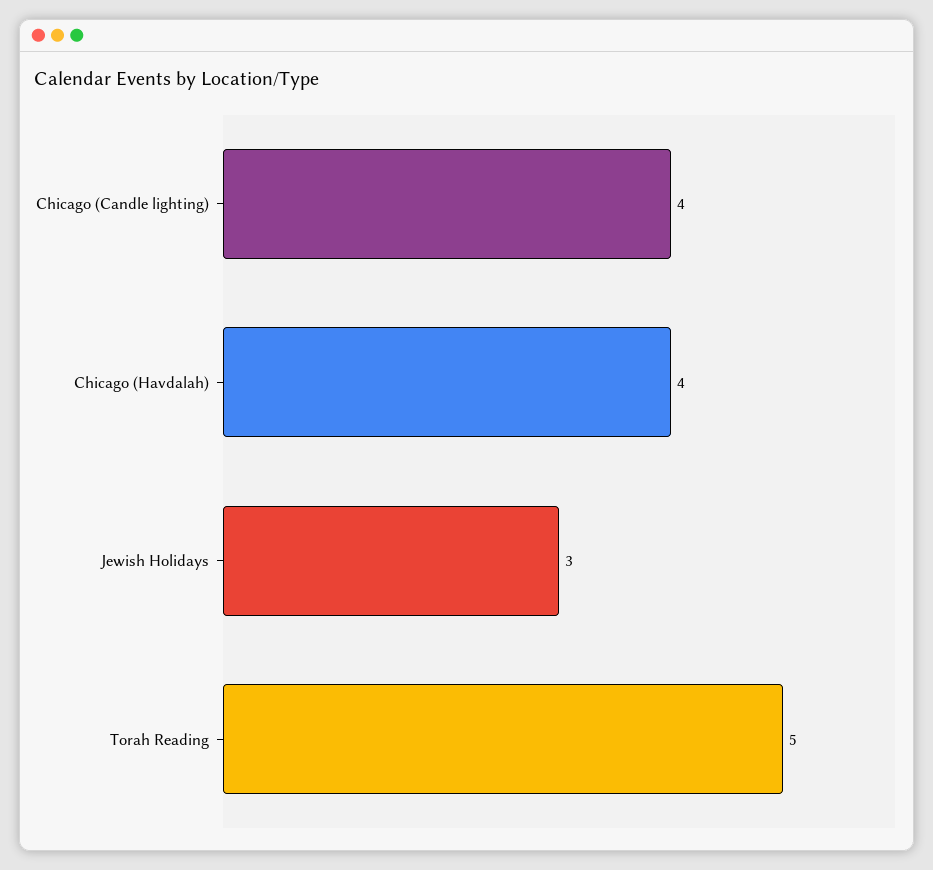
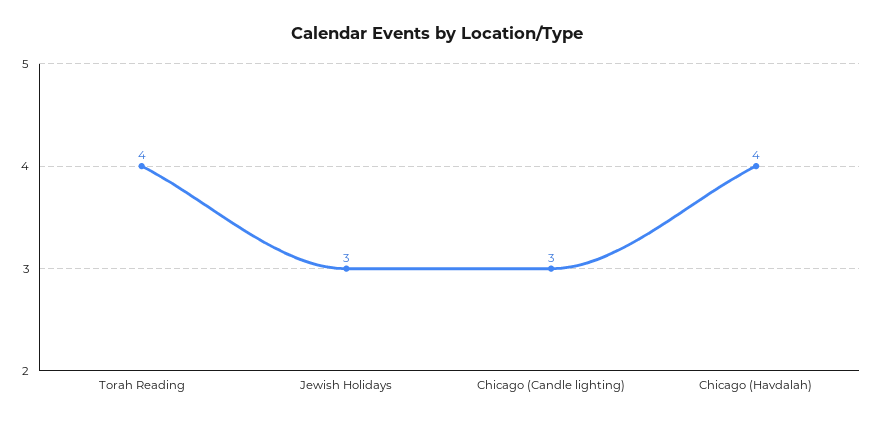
  {
-   "Chicago (Candle lighting)": 4,
+   "Chicago (Candle lighting)": 3,
    "Chicago (Havdalah)": 4,
    "Jewish Holidays": 3,
-   "Torah Reading": 5
+   "Torah Reading": 4
  }

